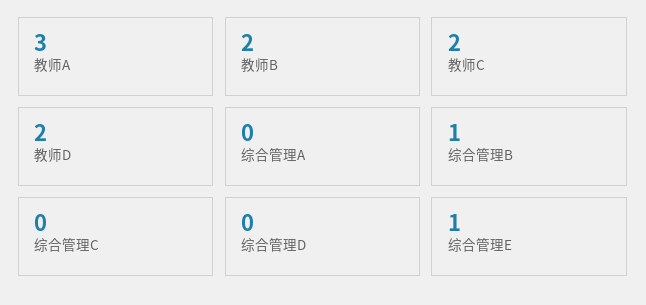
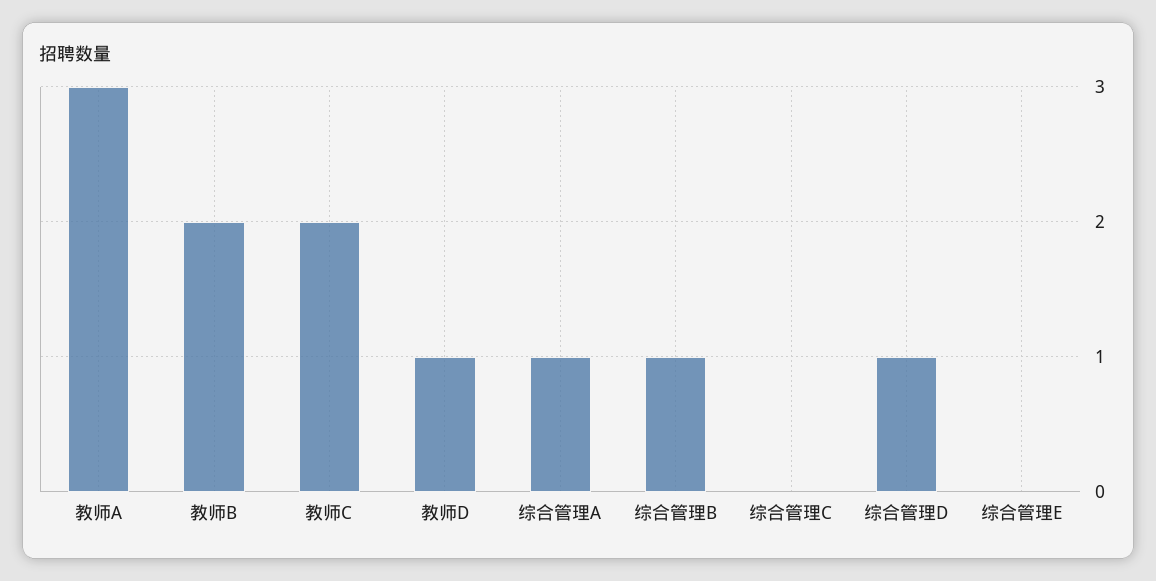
  {
    "教师A": 3,
    "教师B": 2,
    "教师C": 2,
-   "教师D": 2,
+   "教师D": 1,
-   "综合管理A": 0,
+   "综合管理A": 1,
    "综合管理B": 1,
    "综合管理C": 0,
-   "综合管理D": 0,
+   "综合管理D": 1,
-   "综合管理E": 1
+   "综合管理E": 0
  }

